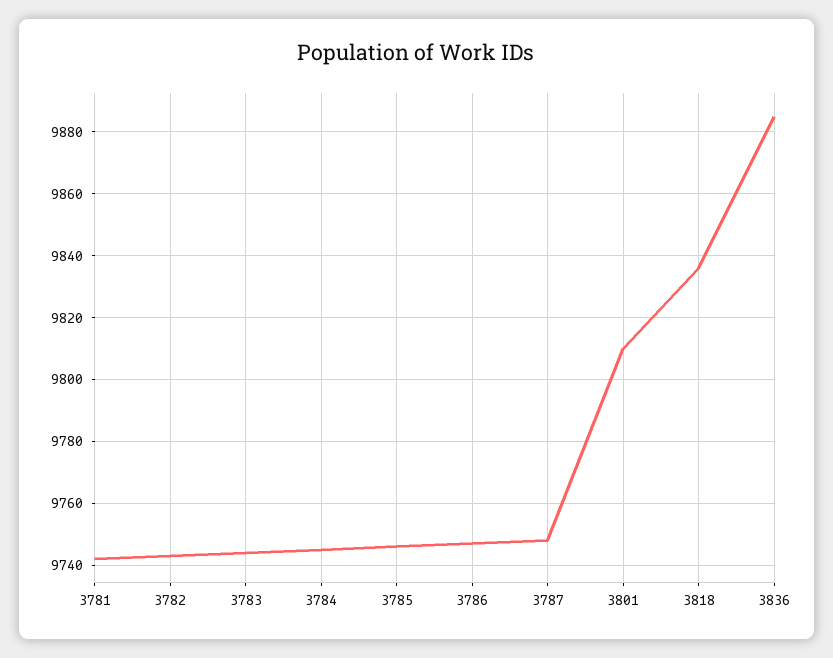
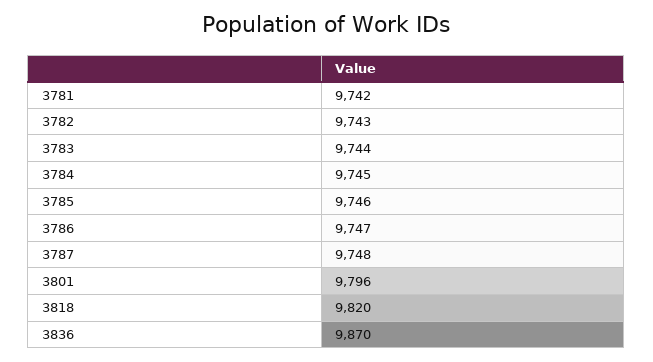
  {
    "3781": 9742,
    "3782": 9743,
    "3783": 9744,
    "3784": 9745,
    "3785": 9746,
    "3786": 9747,
    "3787": 9748,
-   "3801": 9810,
+   "3801": 9796,
-   "3818": 9835,
+   "3818": 9820,
-   "3836": 9885
+   "3836": 9870
  }

